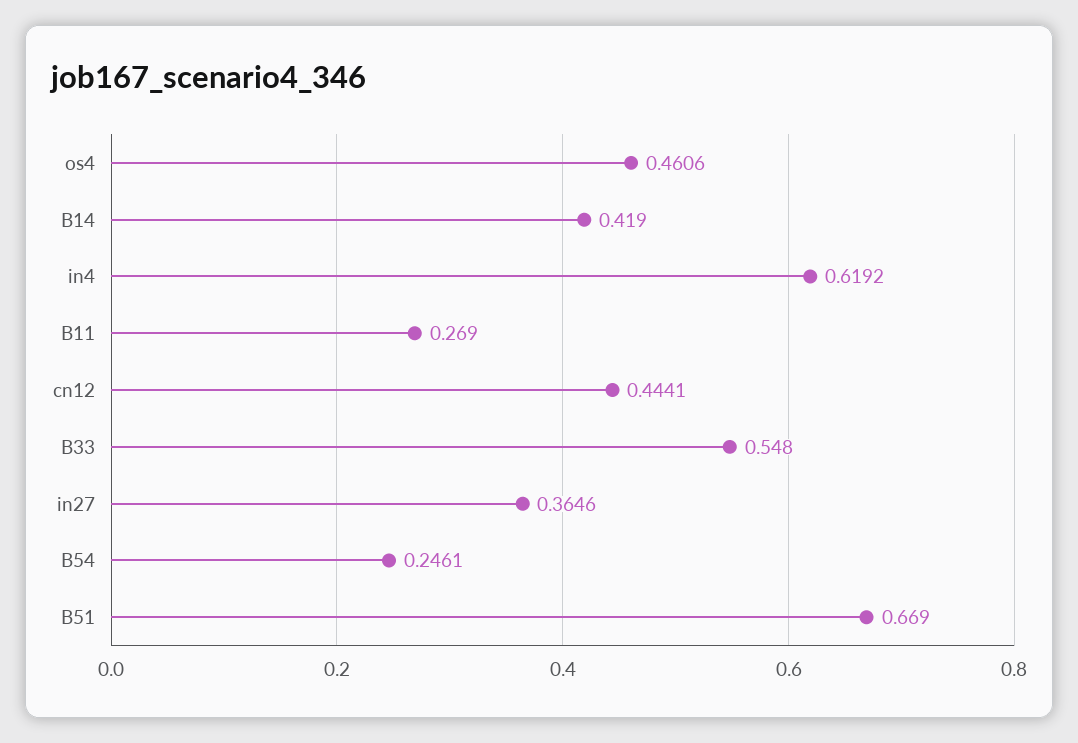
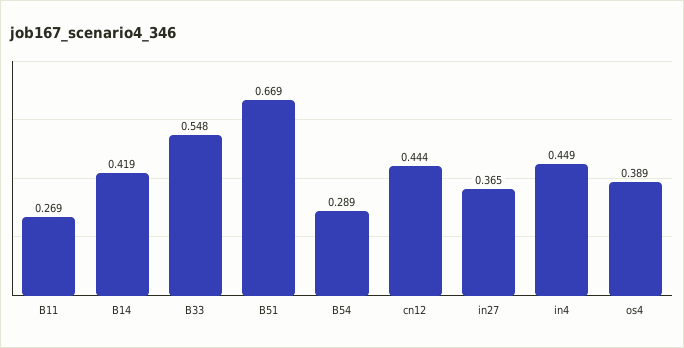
  {
-   "os4": 0.4606,
+   "os4": 0.389,
    "B14": 0.419,
-   "in4": 0.6192,
+   "in4": 0.449,
    "B11": 0.269,
    "cn12": 0.4441,
    "B33": 0.548,
    "in27": 0.3646,
-   "B54": 0.2461,
+   "B54": 0.289,
    "B51": 0.669
  }

